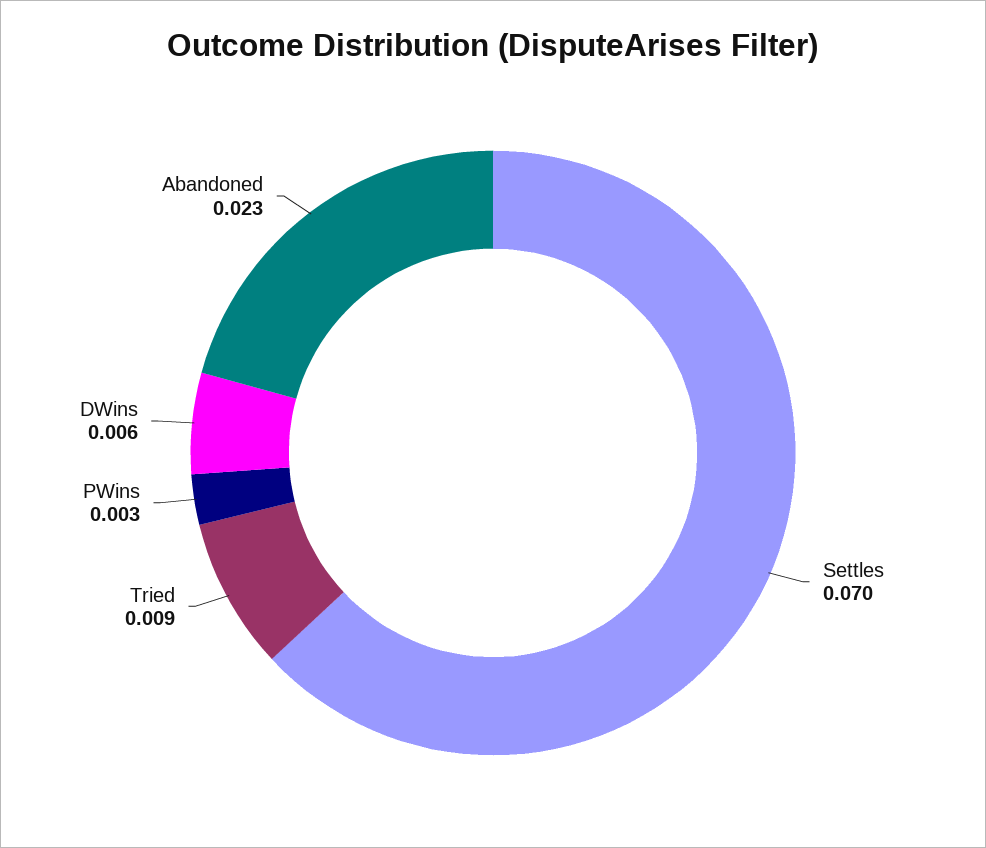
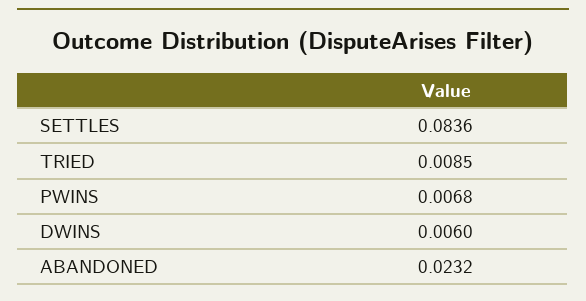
  {
-   "Settles": 0.07,
+   "Settles": 0.0836,
    "Tried": 0.0085,
-   "PWins": 0.003,
+   "PWins": 0.0068,
    "DWins": 0.006,
    "Abandoned": 0.0232
  }

